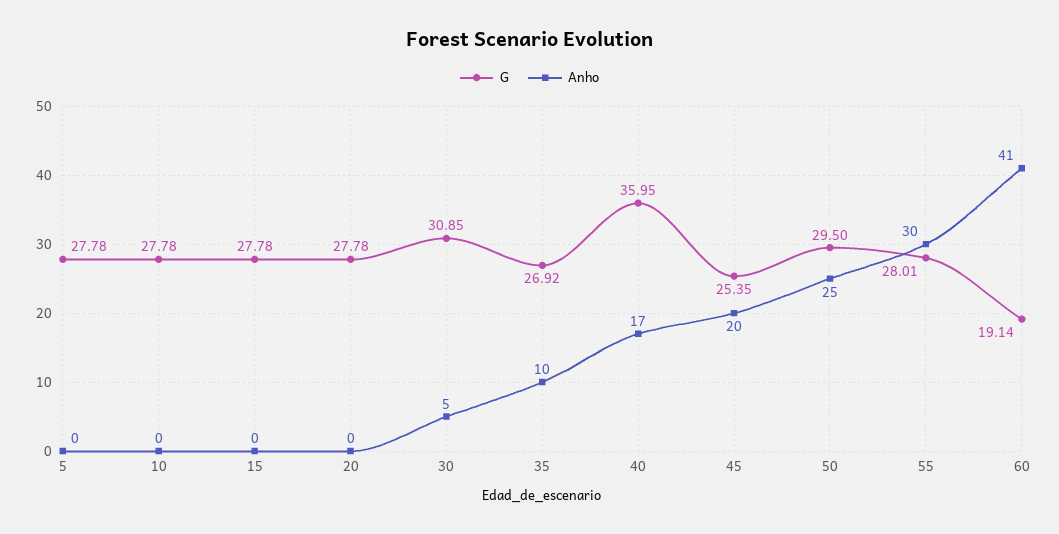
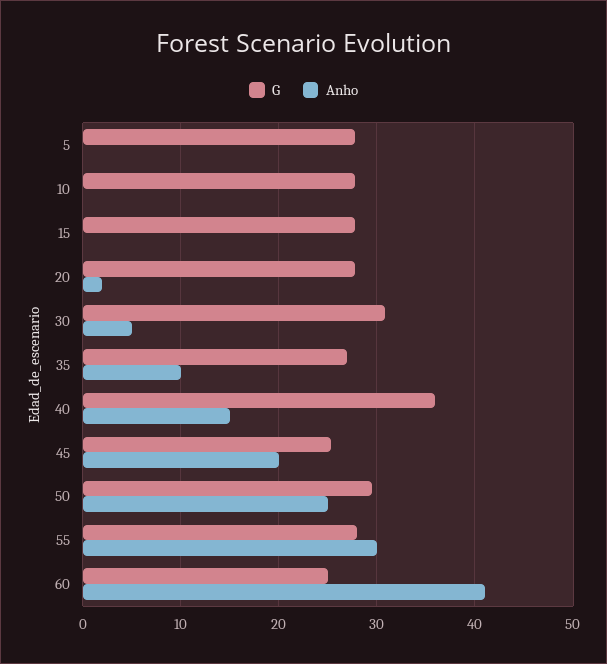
  {
    "G": {
      "5": 27.78,
      "10": 27.78,
      "15": 27.78,
      "20": 27.78,
      "30": 30.85,
      "35": 26.92,
      "40": 35.95,
      "45": 25.35,
      "50": 29.5,
      "55": 28.01,
-     "60": 19.14
+     "60": 25
    },
    "Anho": {
      "5": 0,
      "10": 0,
      "15": 0,
-     "20": 0,
+     "20": 2,
      "30": 5,
      "35": 10,
-     "40": 17,
+     "40": 15,
      "45": 20,
      "50": 25,
      "55": 30,
      "60": 41
    }
  }

